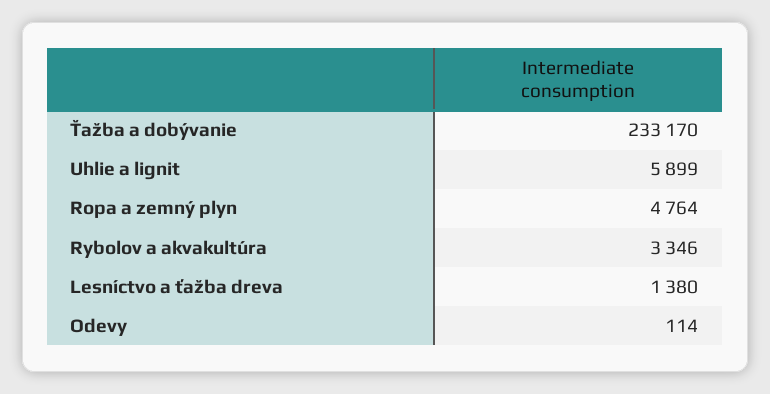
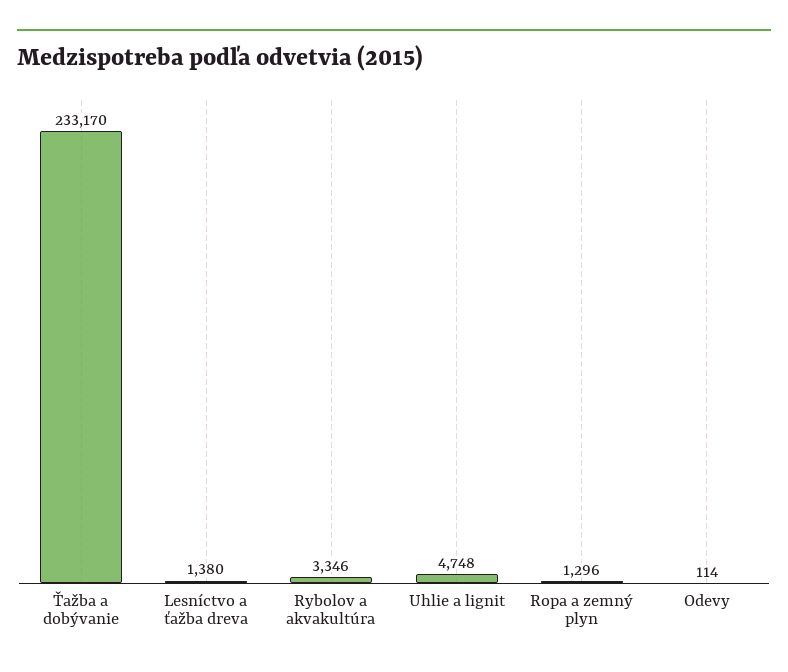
  {
    "Ťažba a dobývanie": 233170,
-   "Uhlie a lignit": 5899,
+   "Uhlie a lignit": 4748,
-   "Ropa a zemný plyn": 4764,
+   "Ropa a zemný plyn": 1296,
    "Rybolov a akvakultúra": 3346,
    "Lesníctvo a ťažba dreva": 1380,
    "Odevy": 114
  }

